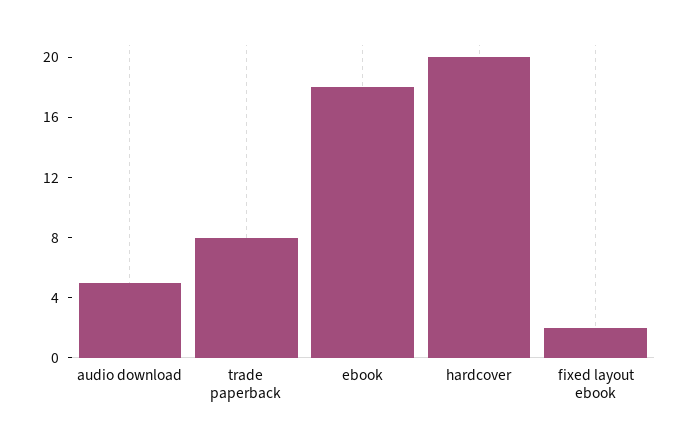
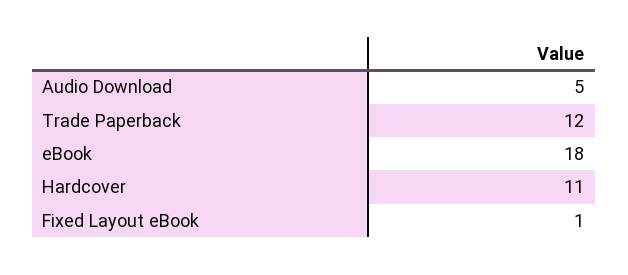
  {
    "audio download": 5,
-   "trade paperback": 8,
+   "trade paperback": 12,
    "ebook": 18,
-   "hardcover": 20,
+   "hardcover": 11,
-   "fixed layout ebook": 2
+   "fixed layout ebook": 1
  }

